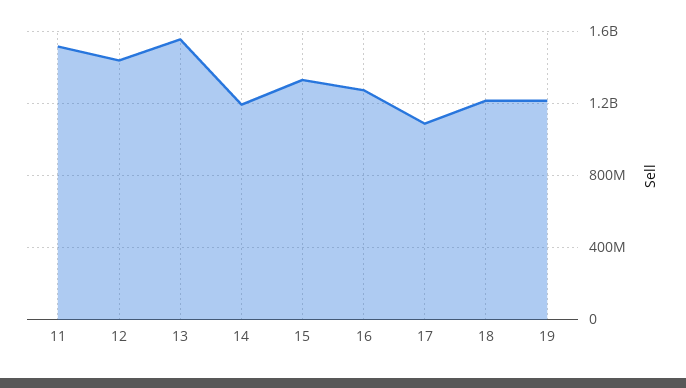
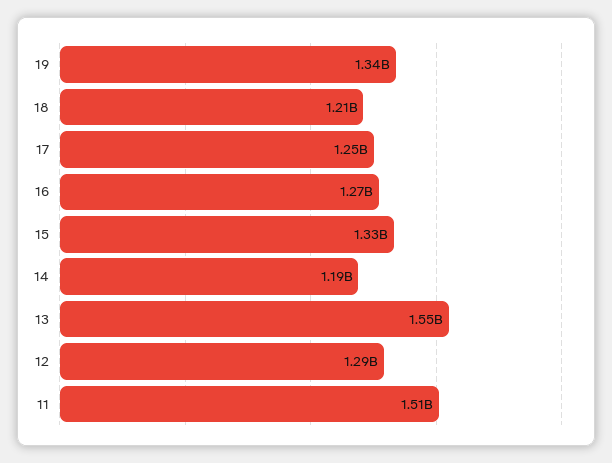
  {
    "11": 1510000000,
-   "12": 1450000000,
+   "12": 1290000000,
    "13": 1550000000,
    "14": 1190000000,
    "15": 1330000000,
    "16": 1270000000,
-   "17": 1100000000,
+   "17": 1250000000,
    "18": 1210000000,
-   "19": 1200000000
+   "19": 1340000000
  }

